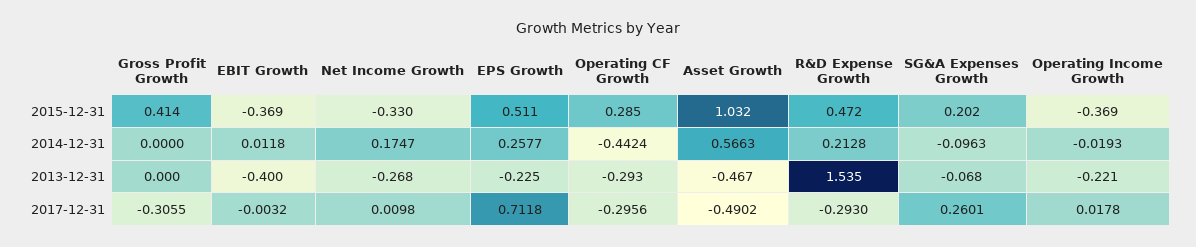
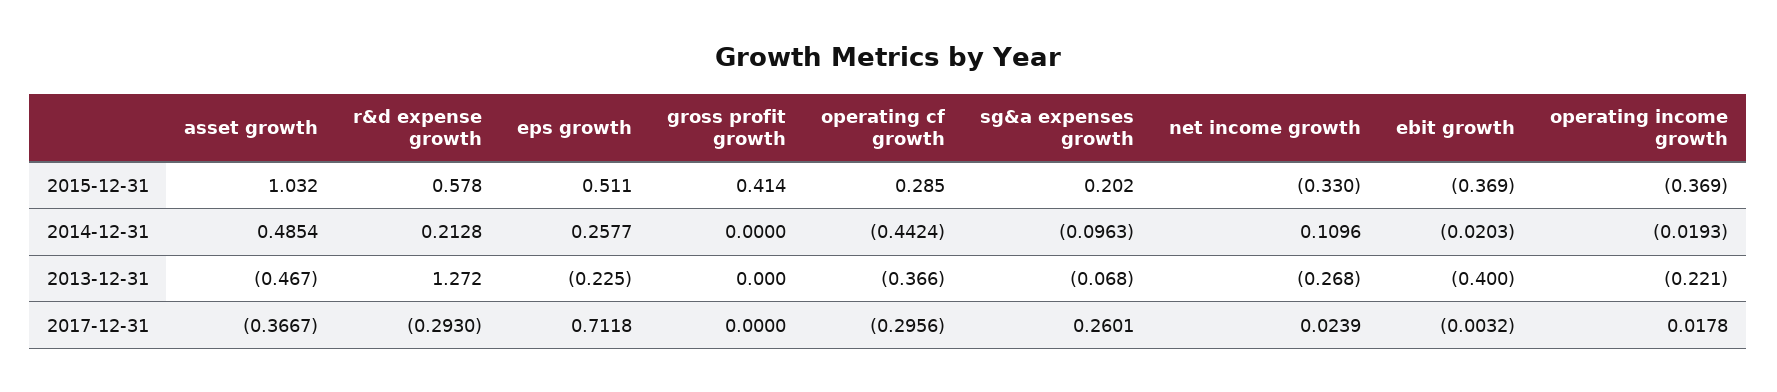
  {
    "Gross Profit Growth": {
      "2015-12-31": 0.414,
      "2014-12-31": 0,
      "2013-12-31": 0,
-     "2017-12-31": -0.3055
+     "2017-12-31": 0
    },
    "EBIT Growth": {
      "2015-12-31": -0.369,
-     "2014-12-31": 0.0118,
+     "2014-12-31": -0.0203,
      "2013-12-31": -0.4,
      "2017-12-31": -0.0032
    },
    "Net Income Growth": {
      "2015-12-31": -0.33,
-     "2014-12-31": 0.1747,
+     "2014-12-31": 0.1096,
      "2013-12-31": -0.268,
-     "2017-12-31": 0.0098
+     "2017-12-31": 0.0239
    },
    "EPS Growth": {
      "2015-12-31": 0.511,
      "2014-12-31": 0.2577,
      "2013-12-31": -0.225,
      "2017-12-31": 0.7118
    },
    "Operating CF Growth": {
      "2015-12-31": 0.285,
      "2014-12-31": -0.4424,
-     "2013-12-31": -0.293,
+     "2013-12-31": -0.366,
      "2017-12-31": -0.2956
    },
    "Asset Growth": {
      "2015-12-31": 1.032,
-     "2014-12-31": 0.5663,
+     "2014-12-31": 0.4854,
      "2013-12-31": -0.467,
-     "2017-12-31": -0.4902
+     "2017-12-31": -0.3667
    },
    "R&D Expense Growth": {
-     "2015-12-31": 0.472,
+     "2015-12-31": 0.578,
      "2014-12-31": 0.2128,
-     "2013-12-31": 1.535,
+     "2013-12-31": 1.272,
      "2017-12-31": -0.293
    },
    "SG&A Expenses Growth": {
      "2015-12-31": 0.202,
      "2014-12-31": -0.0963,
      "2013-12-31": -0.068,
      "2017-12-31": 0.2601
    },
    "Operating Income Growth": {
      "2015-12-31": -0.369,
      "2014-12-31": -0.0193,
      "2013-12-31": -0.221,
      "2017-12-31": 0.0178
    }
  }

